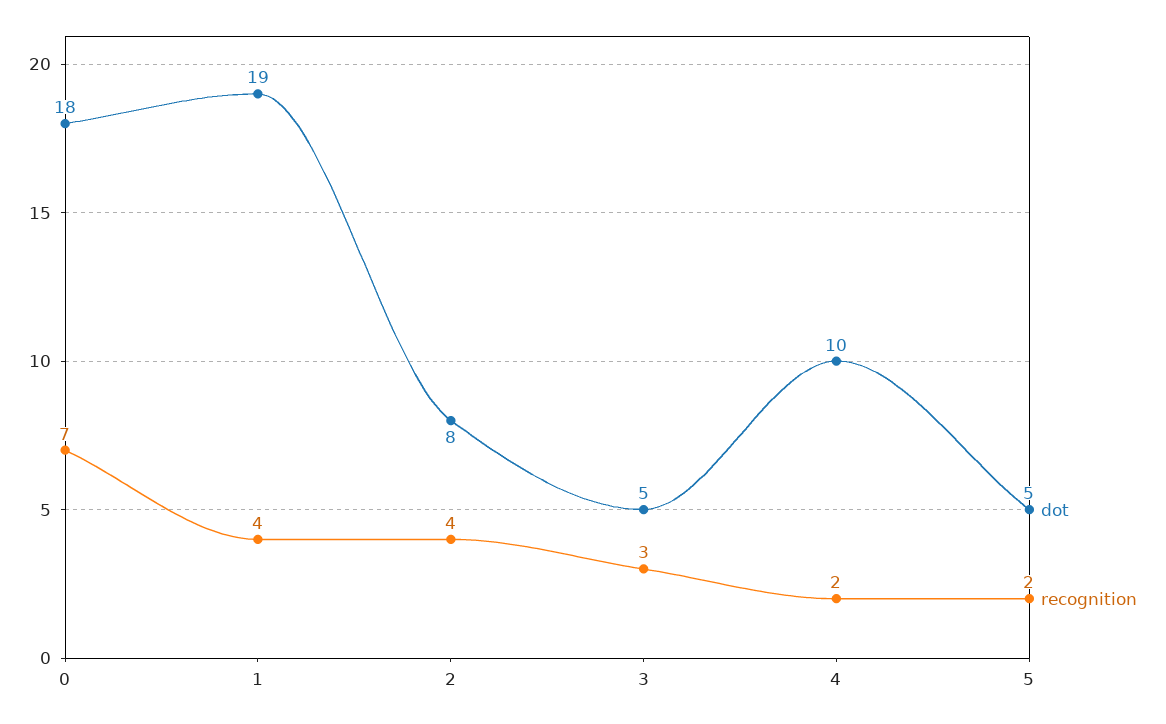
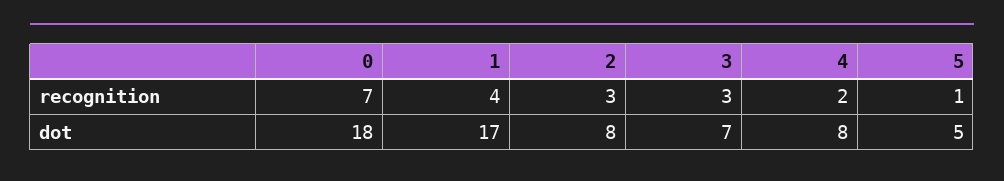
  {
    "dot": {
      "0": 18,
-     "1": 19,
+     "1": 17,
      "2": 8,
-     "3": 5,
+     "3": 7,
-     "4": 10,
+     "4": 8,
      "5": 5
    },
    "recognition": {
      "0": 7,
      "1": 4,
-     "2": 4,
+     "2": 3,
      "3": 3,
      "4": 2,
-     "5": 2
+     "5": 1
    }
  }

